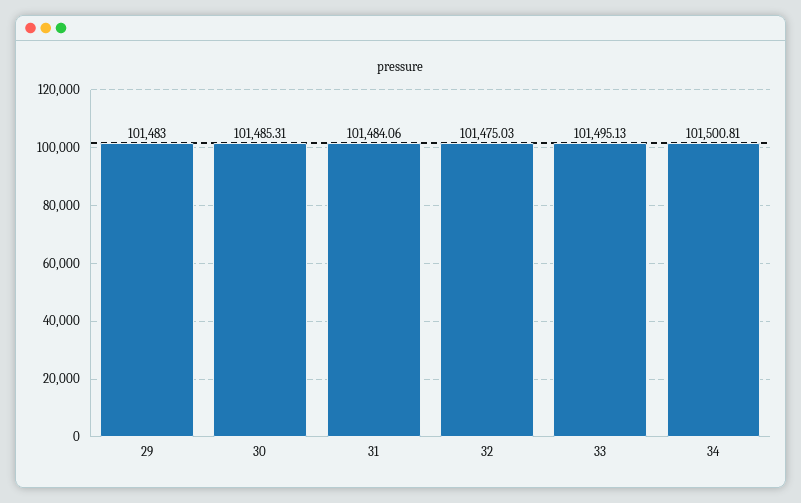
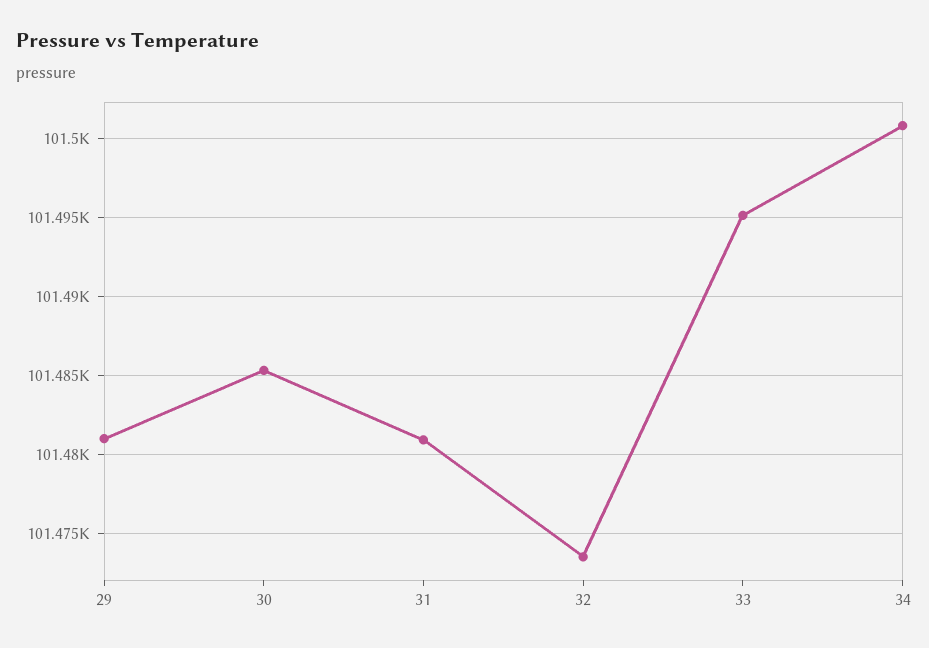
  {
-   "29": 101483,
+   "29": 101481,
    "30": 101485.31,
-   "31": 101484.06,
+   "31": 101481,
-   "32": 101475.03,
+   "32": 101473.5,
    "33": 101495.13,
    "34": 101500.81
  }

